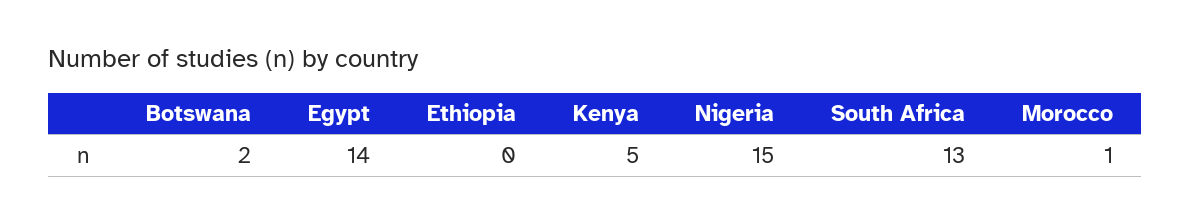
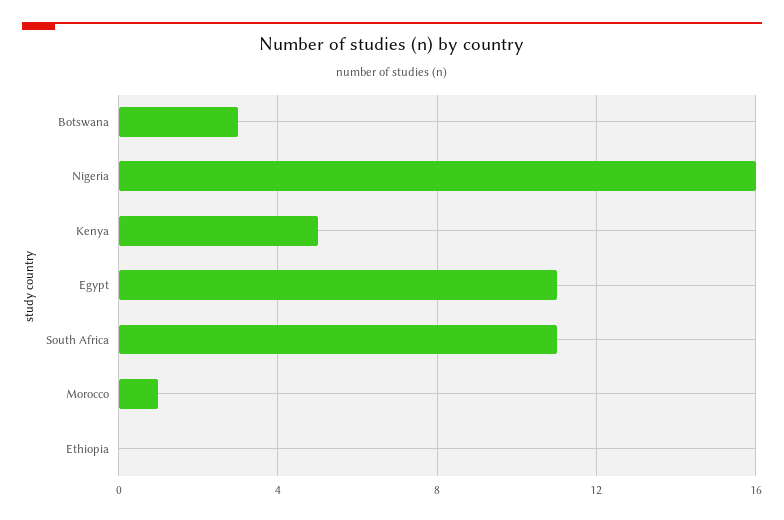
  {
-   "Botswana": 2,
+   "Botswana": 3,
-   "Egypt": 14,
+   "Egypt": 11,
    "Ethiopia": 0,
    "Kenya": 5,
-   "Nigeria": 15,
+   "Nigeria": 16,
-   "South Africa": 13,
+   "South Africa": 11,
    "Morocco": 1
  }

